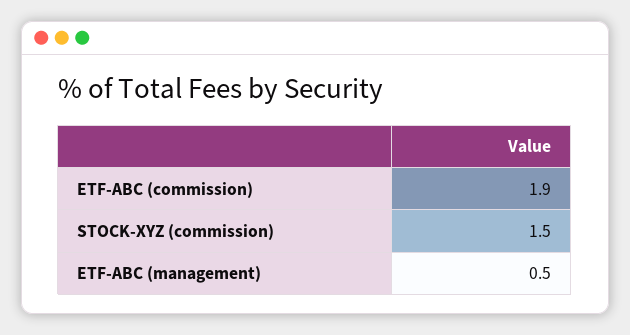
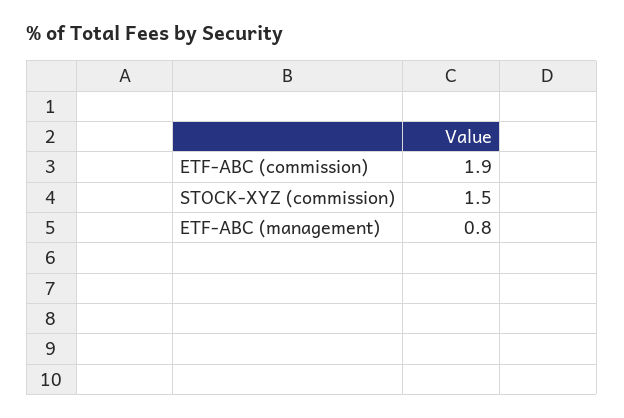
  {
    "ETF-ABC (commission)": 1.9,
    "STOCK-XYZ (commission)": 1.5,
-   "ETF-ABC (management)": 0.5
+   "ETF-ABC (management)": 0.8
  }

